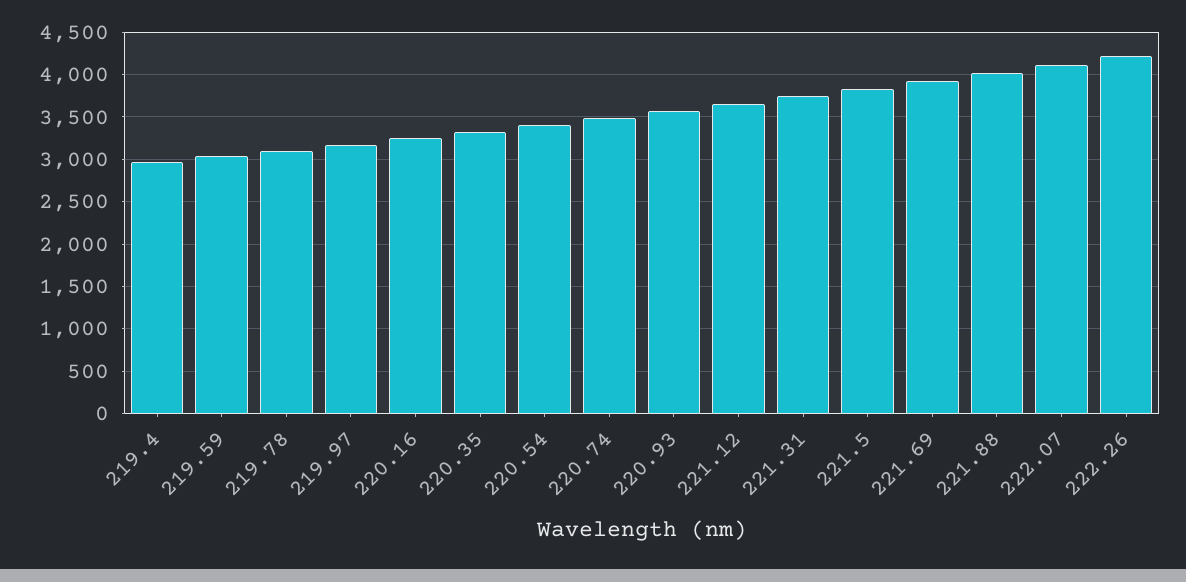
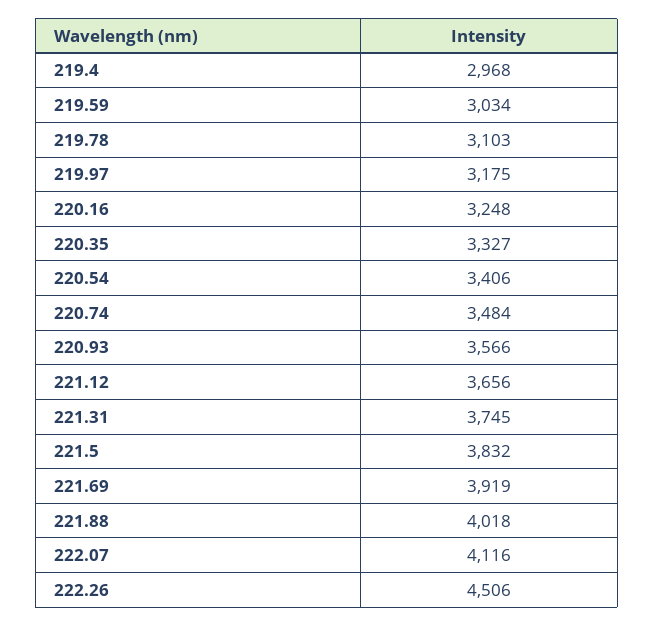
  {
    "219.4": 2968,
    "219.59": 3034,
    "219.78": 3103,
    "219.97": 3175,
    "220.16": 3248,
    "220.35": 3327,
    "220.54": 3406,
    "220.74": 3484,
    "220.93": 3566,
    "221.12": 3656,
    "221.31": 3745,
    "221.5": 3832,
    "221.69": 3919,
    "221.88": 4018,
    "222.07": 4116,
-   "222.26": 4200
+   "222.26": 4506
  }

